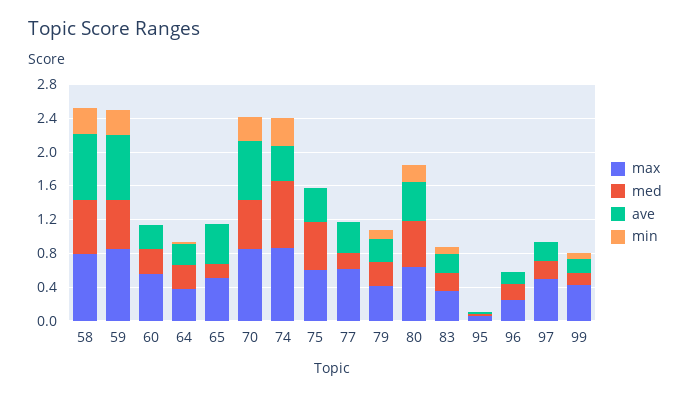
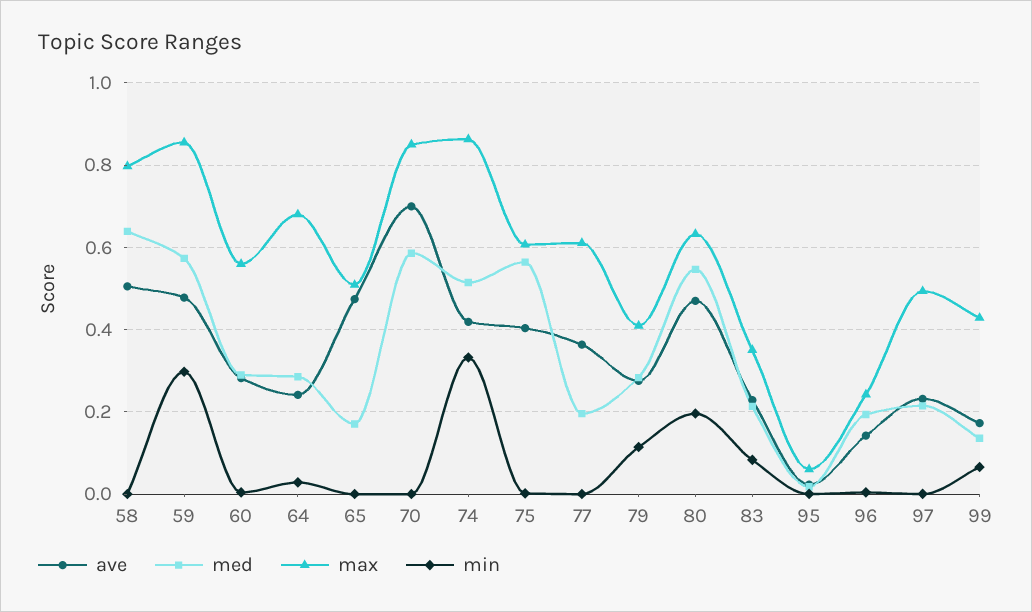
  {
    "max": {
      "58": 0.8,
      "59": 0.86,
      "60": 0.56,
-     "64": 0.4,
+     "64": 0.68,
      "65": 0.5,
      "70": 0.86,
      "74": 0.86,
      "75": 0.6,
      "77": 0.62,
      "79": 0.4,
      "80": 0.64,
      "83": 0.36,
      "95": 0.06,
      "96": 0.24,
      "97": 0.5,
      "99": 0.42
    },
    "med": {
      "58": 0.64,
      "59": 0.58,
      "60": 0.28,
      "64": 0.28,
      "65": 0.18,
      "70": 0.58,
-     "74": 0.8,
+     "74": 0.52,
      "75": 0.56,
      "77": 0.2,
      "79": 0.28,
      "80": 0.54,
      "83": 0.22,
      "95": 0.02,
      "96": 0.2,
      "97": 0.22,
      "99": 0.14
    },
    "ave": {
-     "58": 0.8,
+     "58": 0.5,
-     "59": 0.8,
+     "59": 0.48,
      "60": 0.28,
      "64": 0.24,
      "65": 0.48,
      "70": 0.7,
      "74": 0.42,
      "75": 0.4,
      "77": 0.36,
      "79": 0.28,
      "80": 0.48,
      "83": 0.22,
      "95": 0.02,
      "96": 0.14,
      "97": 0.24,
      "99": 0.18
    },
    "min": {
-     "58": 0.3,
+     "58": 0,
      "59": 0.3,
      "60": 0,
      "64": 0.02,
      "65": 0,
-     "70": 0.3,
+     "70": 0,
      "74": 0.34,
      "75": 0,
      "77": 0,
      "79": 0.12,
      "80": 0.2,
      "83": 0.08,
      "95": 0,
      "96": 0,
      "97": 0,
      "99": 0.06
    }
  }

